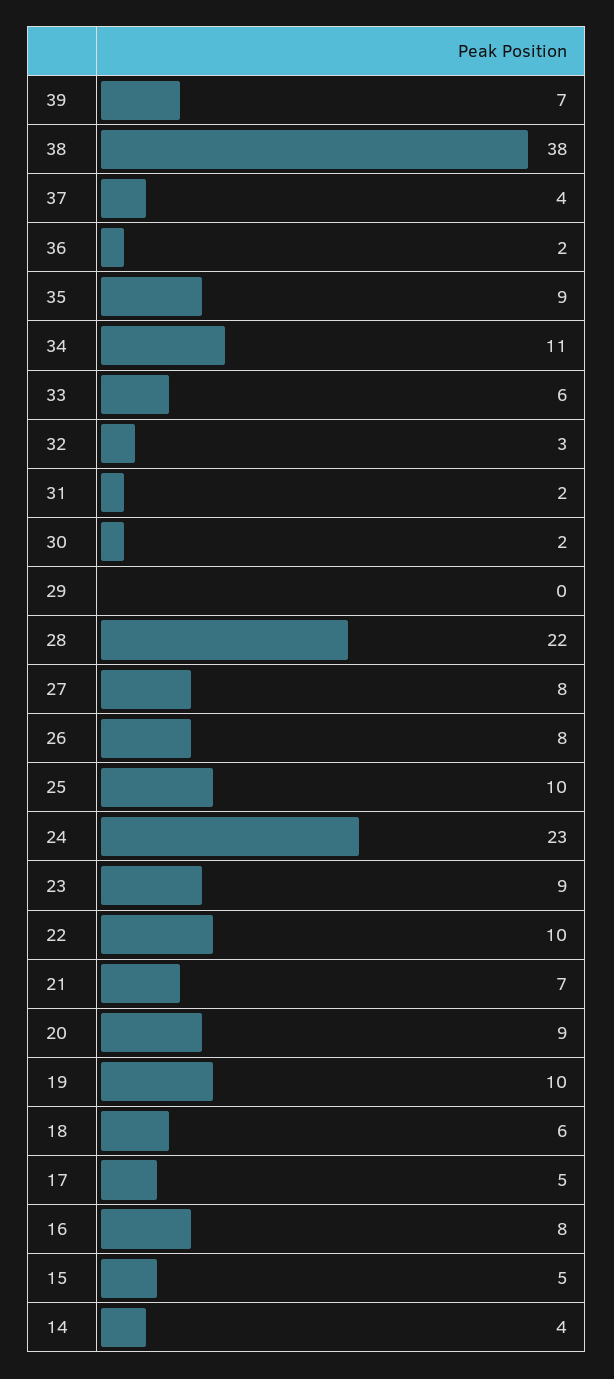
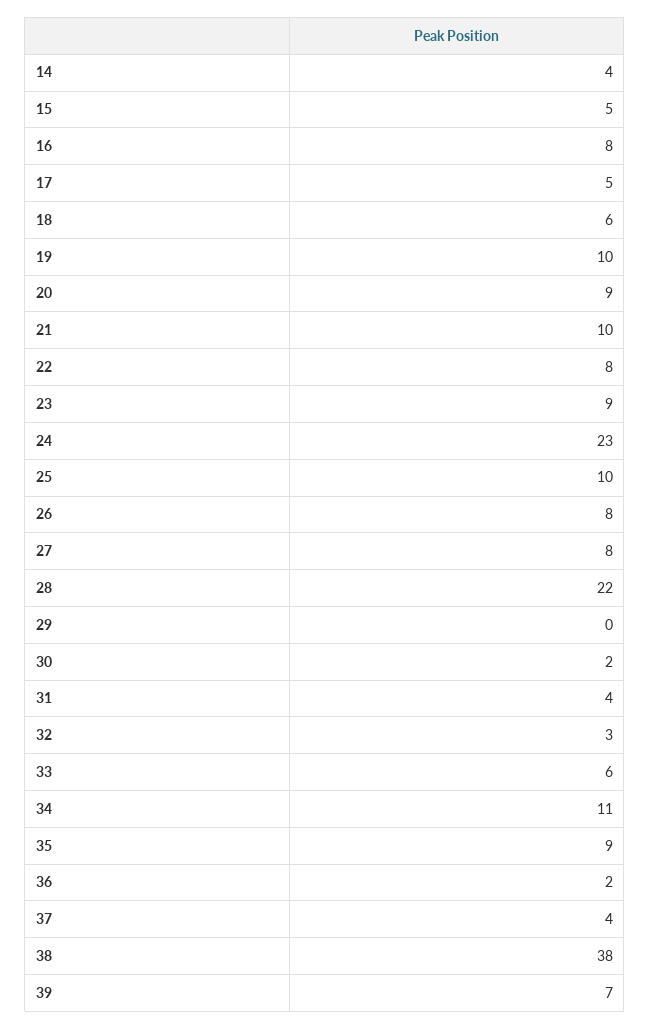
  {
    "39": 7,
    "38": 38,
    "37": 4,
    "36": 2,
    "35": 9,
    "34": 11,
    "33": 6,
    "32": 3,
-   "31": 2,
+   "31": 4,
    "30": 2,
    "29": 0,
    "28": 22,
    "27": 8,
    "26": 8,
    "25": 10,
    "24": 23,
    "23": 9,
-   "22": 10,
+   "22": 8,
-   "21": 7,
+   "21": 10,
    "20": 9,
    "19": 10,
    "18": 6,
    "17": 5,
    "16": 8,
    "15": 5,
    "14": 4
  }

